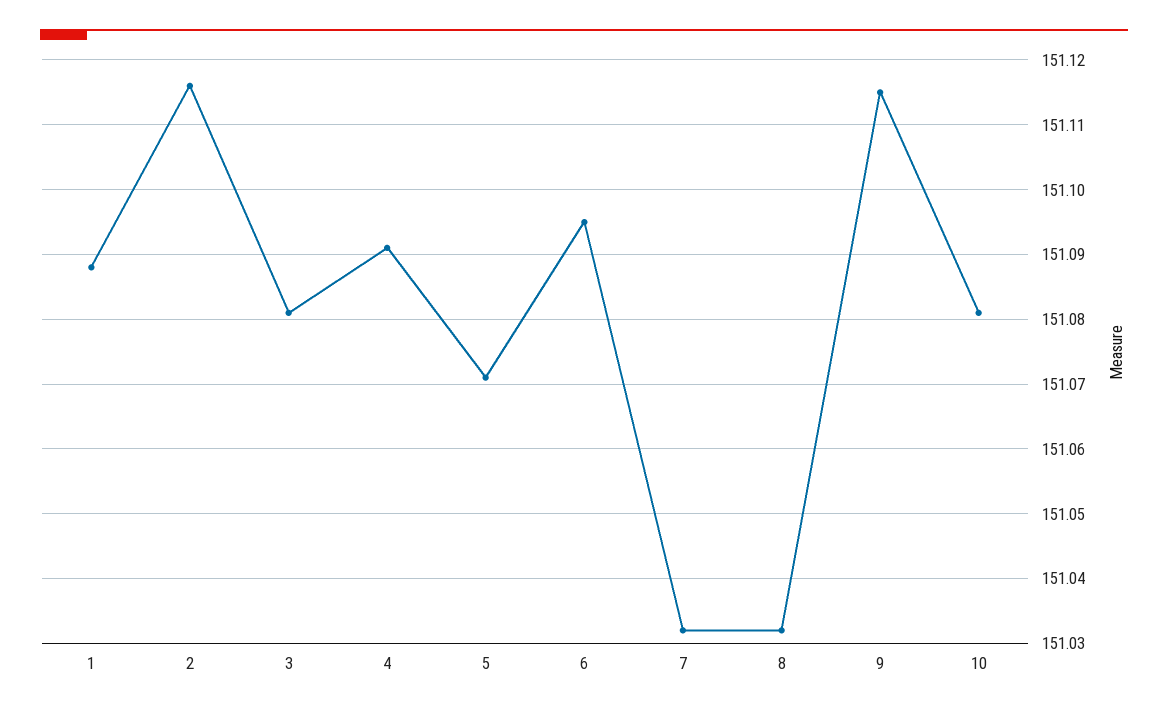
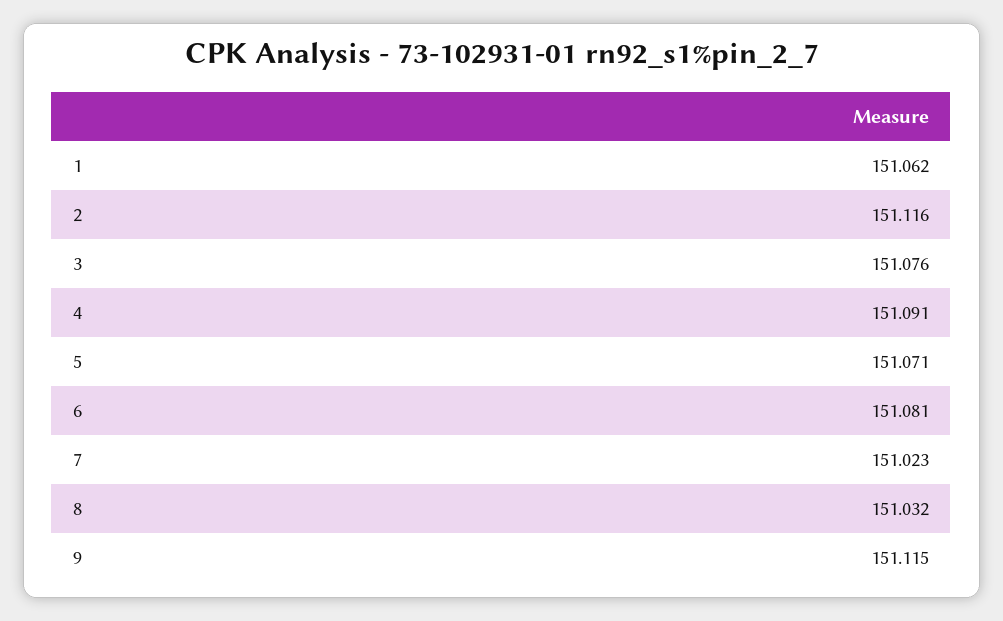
  {
-   "1": 151.088,
+   "1": 151.062,
    "2": 151.116,
-   "3": 151.081,
+   "3": 151.076,
    "4": 151.091,
    "5": 151.071,
-   "6": 151.095,
+   "6": 151.081,
-   "7": 151.032,
+   "7": 151.023,
    "8": 151.032,
-   "9": 151.115,
+   "9": 151.115
-   "10": 151.081
  }

